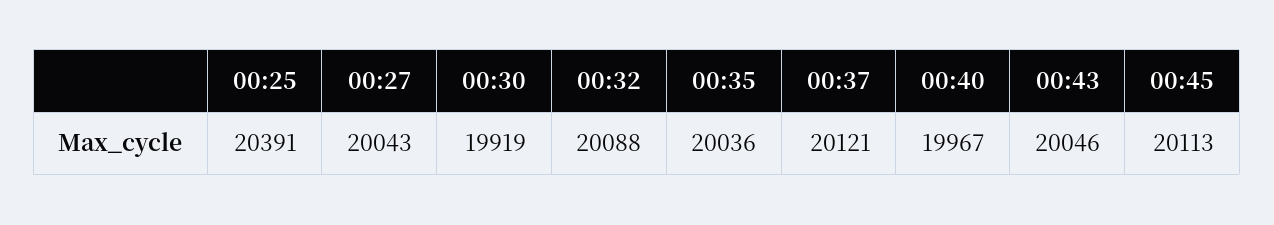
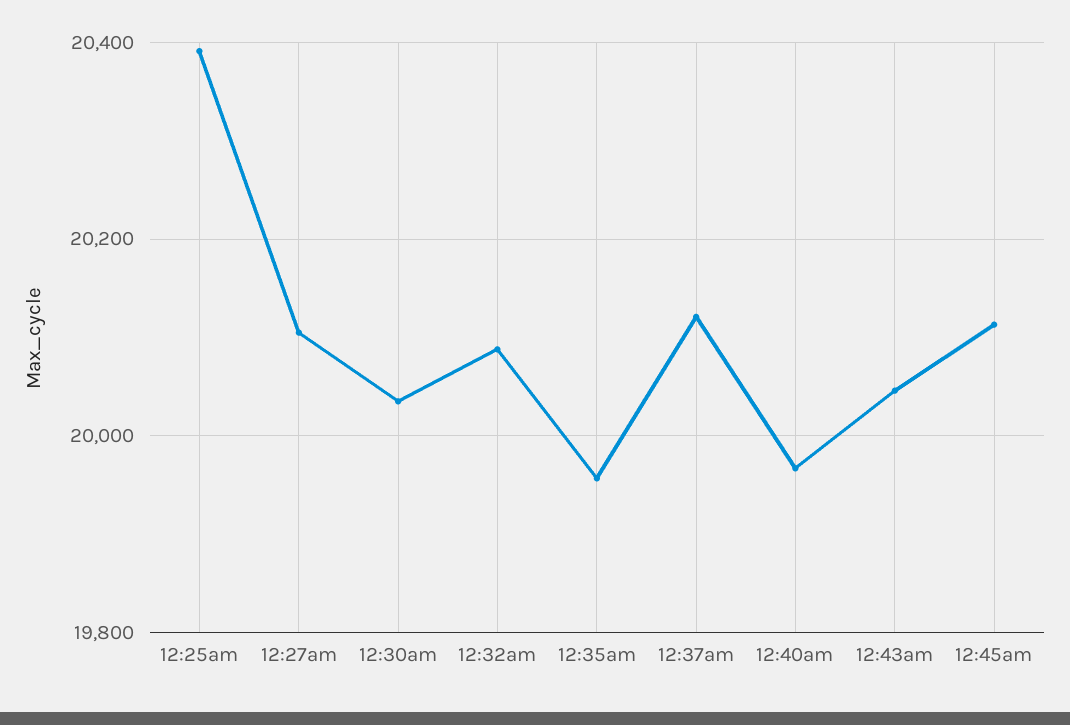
  {
    "00:25": 20391,
-   "00:27": 20043,
+   "00:27": 20100,
-   "00:30": 19919,
+   "00:30": 20040,
    "00:32": 20088,
-   "00:35": 20036,
+   "00:35": 19960,
    "00:37": 20121,
    "00:40": 19967,
    "00:43": 20046,
    "00:45": 20113
  }

